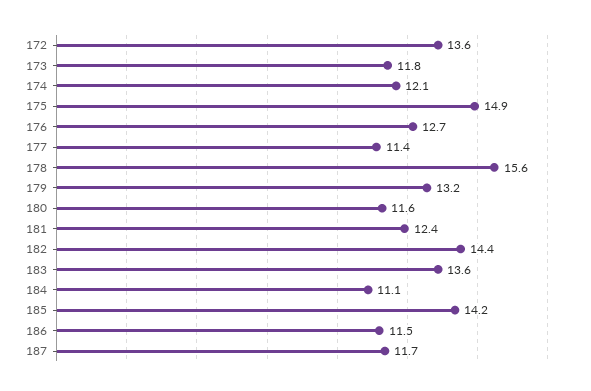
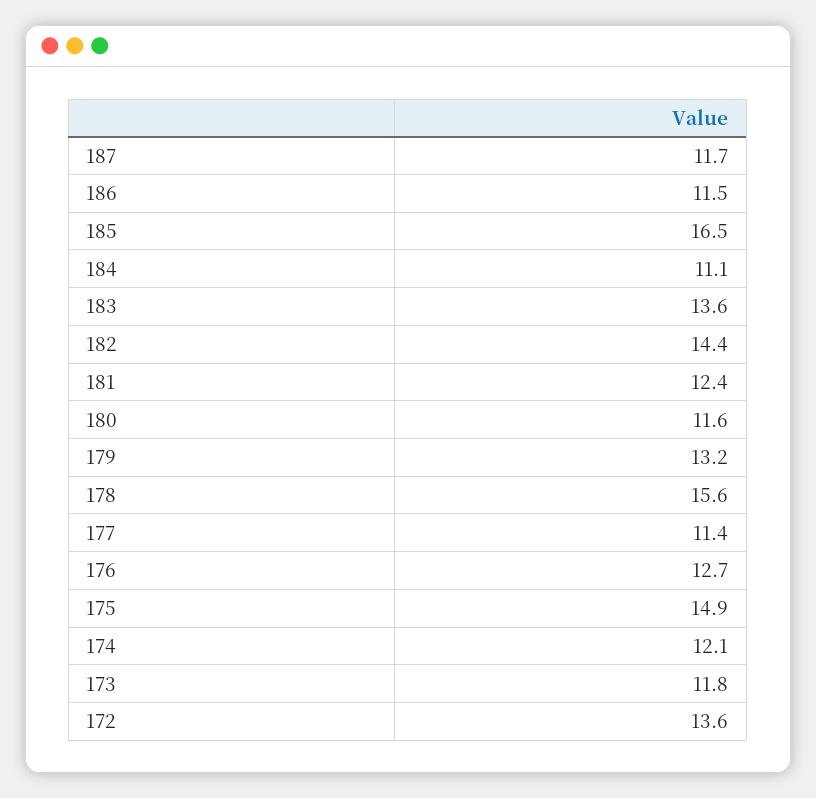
  {
    "172": 13.6,
    "173": 11.8,
    "174": 12.1,
    "175": 14.9,
    "176": 12.7,
    "177": 11.4,
    "178": 15.6,
    "179": 13.2,
    "180": 11.6,
    "181": 12.4,
    "182": 14.4,
    "183": 13.6,
    "184": 11.1,
-   "185": 14.2,
+   "185": 16.5,
    "186": 11.5,
    "187": 11.7
  }

